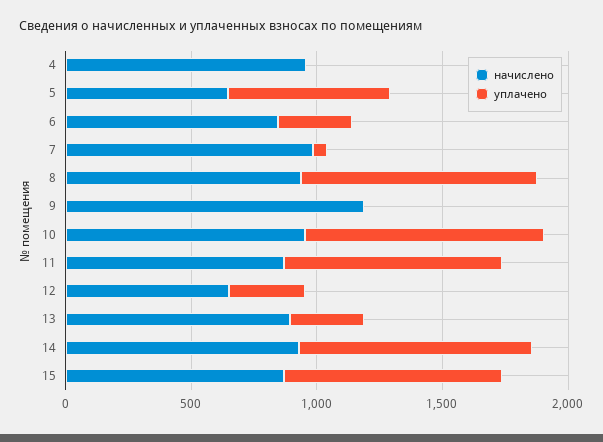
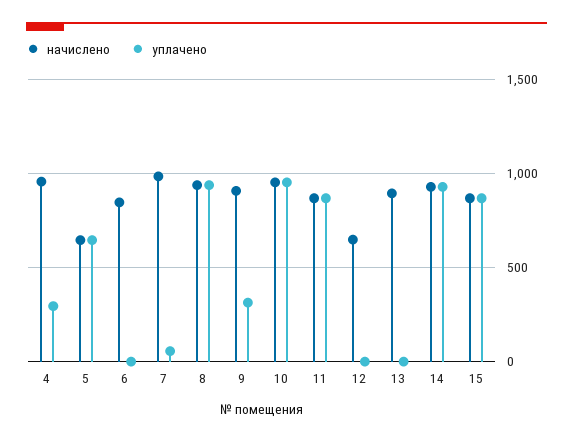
  {
    "начислено": {
      "4": 950,
      "5": 650,
      "6": 850,
      "7": 1000,
      "8": 950,
-     "9": 1200,
+     "9": 900,
      "10": 950,
      "11": 850,
      "12": 650,
      "13": 900,
      "14": 950,
      "15": 850
    },
    "уплачено": {
-     "4": 0,
+     "4": 300,
      "5": 650,
-     "6": 300,
+     "6": 0,
      "7": 50,
      "8": 950,
-     "9": 0,
+     "9": 300,
      "10": 950,
      "11": 850,
-     "12": 300,
+     "12": 0,
-     "13": 300,
+     "13": 0,
      "14": 950,
      "15": 850
    }
  }

